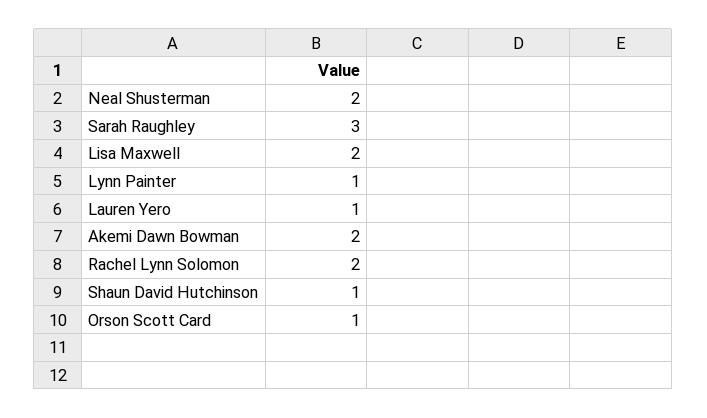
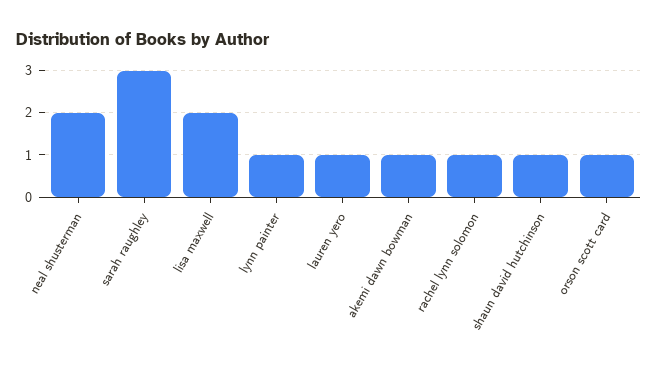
  {
    "Neal Shusterman": 2,
    "Sarah Raughley": 3,
    "Lisa Maxwell": 2,
    "Lynn Painter": 1,
    "Lauren Yero": 1,
-   "Akemi Dawn Bowman": 2,
+   "Akemi Dawn Bowman": 1,
-   "Rachel Lynn Solomon": 2,
+   "Rachel Lynn Solomon": 1,
    "Shaun David Hutchinson": 1,
    "Orson Scott Card": 1
  }

